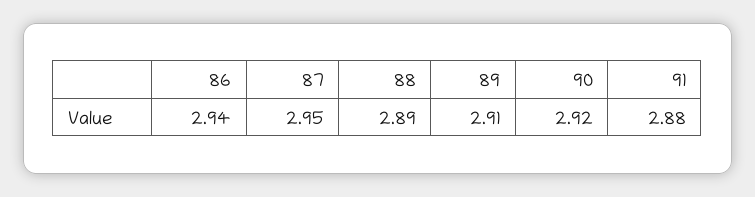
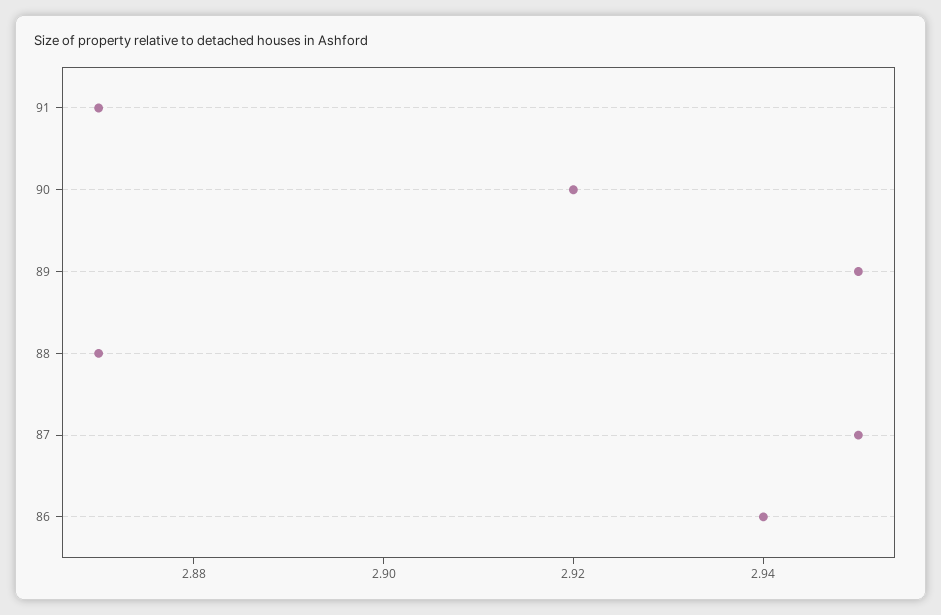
  {
    "86": 2.94,
    "87": 2.95,
-   "88": 2.89,
+   "88": 2.87,
-   "89": 2.91,
+   "89": 2.95,
    "90": 2.92,
-   "91": 2.88
+   "91": 2.87
  }

